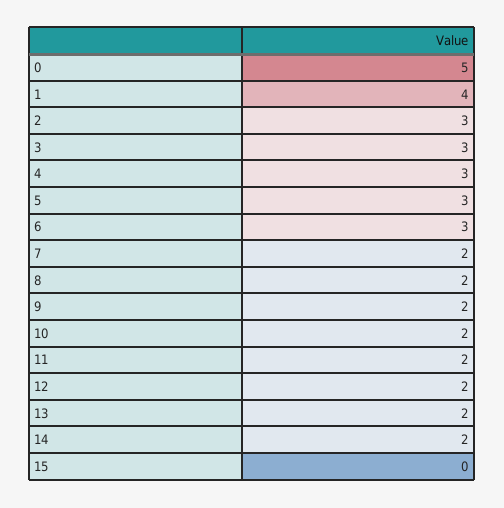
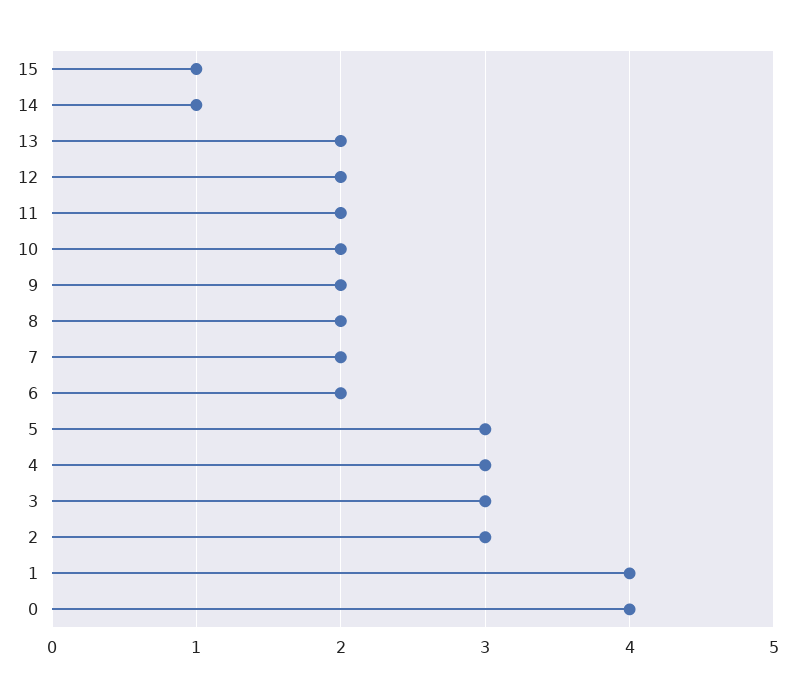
  {
-   "0": 5,
+   "0": 4,
    "1": 4,
    "2": 3,
    "3": 3,
    "4": 3,
    "5": 3,
-   "6": 3,
+   "6": 2,
    "7": 2,
    "8": 2,
    "9": 2,
    "10": 2,
    "11": 2,
    "12": 2,
    "13": 2,
-   "14": 2,
+   "14": 1,
-   "15": 0
+   "15": 1
  }

